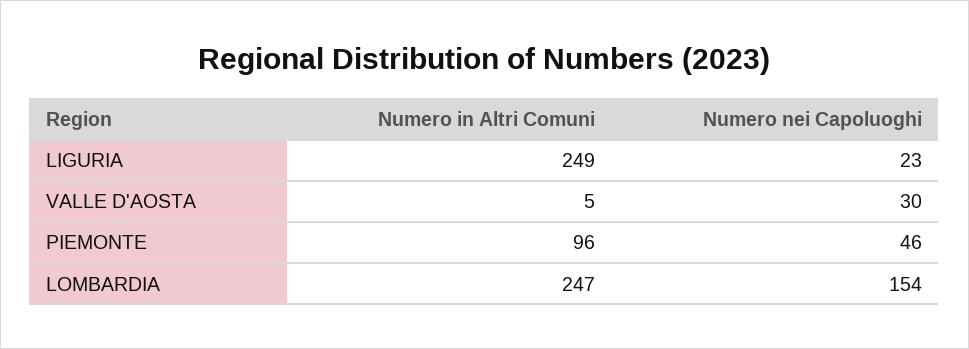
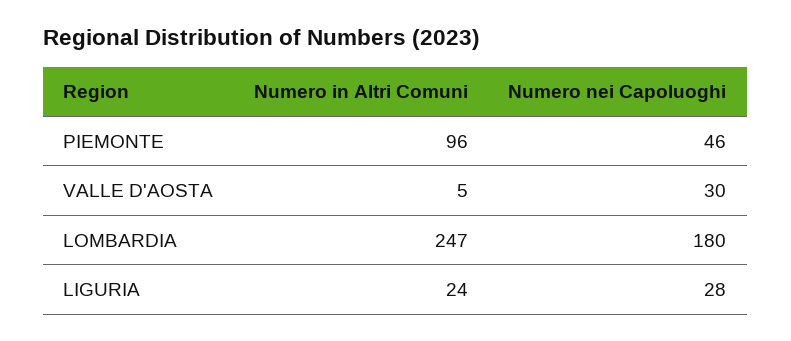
  {
    "Numero in Altri Comuni": {
-     "LIGURIA": 249,
+     "LIGURIA": 24,
      "VALLE D'AOSTA": 5,
      "PIEMONTE": 96,
      "LOMBARDIA": 247
    },
    "Numero nei Capoluoghi": {
-     "LIGURIA": 23,
+     "LIGURIA": 28,
      "VALLE D'AOSTA": 30,
      "PIEMONTE": 46,
-     "LOMBARDIA": 154
+     "LOMBARDIA": 180
    }
  }

